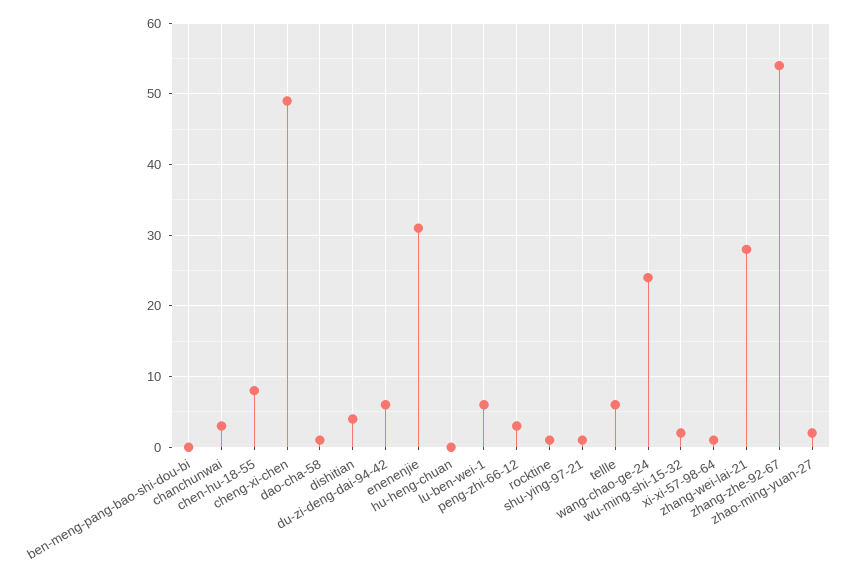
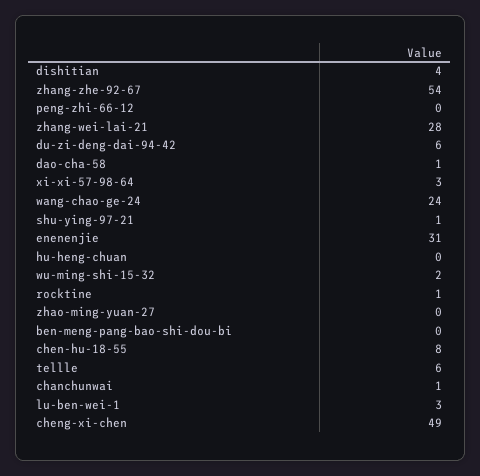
  {
    "ben-meng-pang-bao-shi-dou-bi": 0,
-   "chanchunwai": 3,
+   "chanchunwai": 1,
    "chen-hu-18-55": 8,
    "cheng-xi-chen": 49,
    "dao-cha-58": 1,
    "dishitian": 4,
    "du-zi-deng-dai-94-42": 6,
    "enenenjie": 31,
    "hu-heng-chuan": 0,
-   "lu-ben-wei-1": 6,
+   "lu-ben-wei-1": 3,
-   "peng-zhi-66-12": 3,
+   "peng-zhi-66-12": 0,
    "rocktine": 1,
    "shu-ying-97-21": 1,
    "tellle": 6,
    "wang-chao-ge-24": 24,
    "wu-ming-shi-15-32": 2,
-   "xi-xi-57-98-64": 1,
+   "xi-xi-57-98-64": 3,
    "zhang-wei-lai-21": 28,
    "zhang-zhe-92-67": 54,
-   "zhao-ming-yuan-27": 2
+   "zhao-ming-yuan-27": 0
  }

